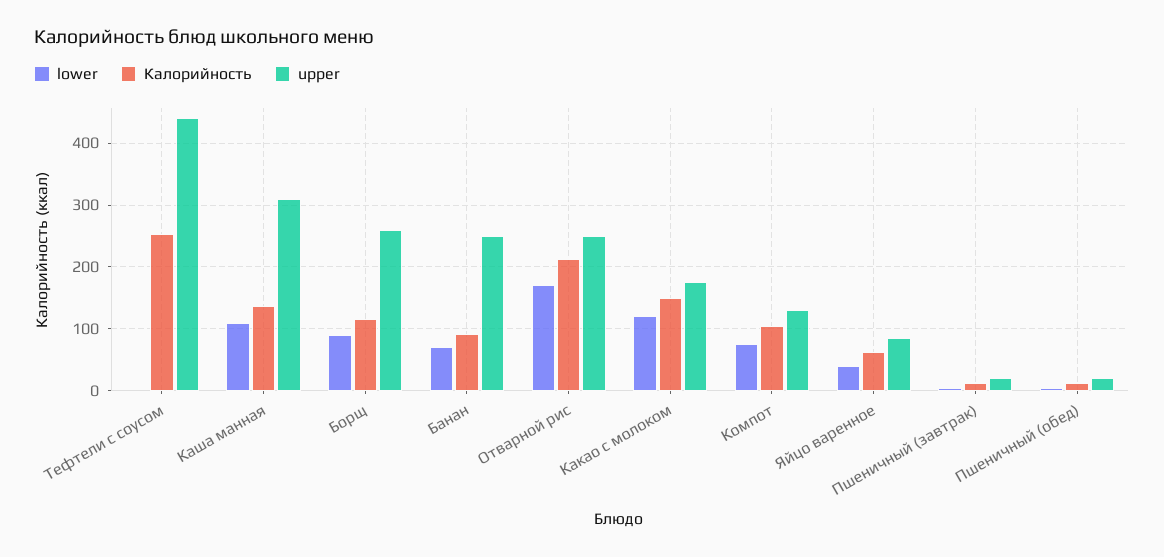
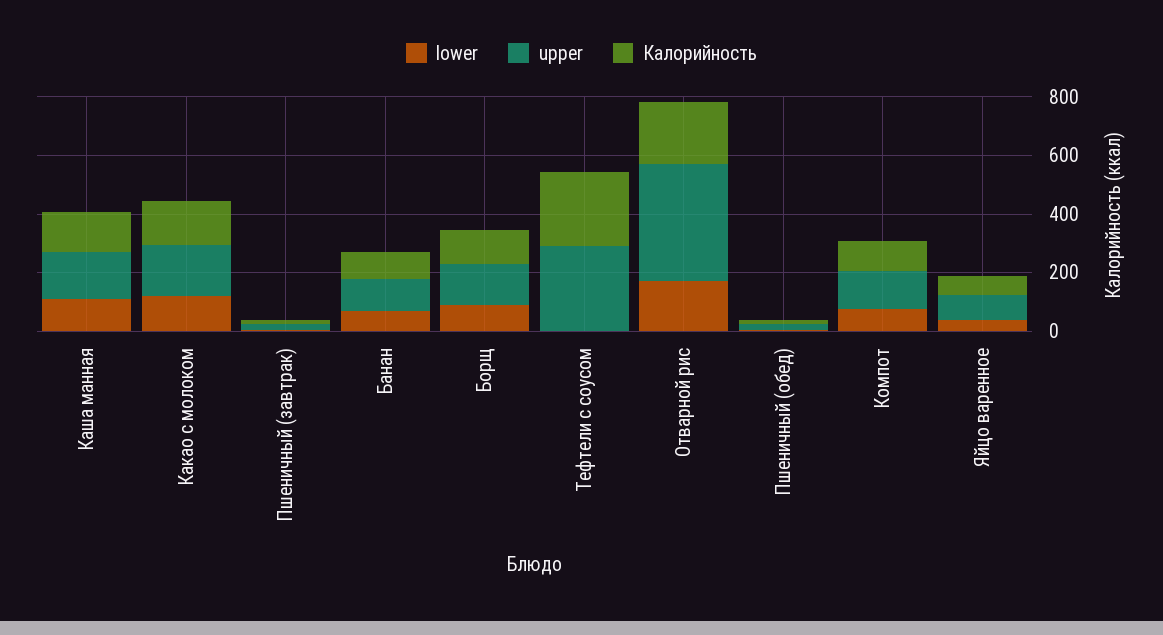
  {
    "lower": {
      "Тефтели с соусом": 0,
      "Каша манная": 110,
      "Борщ": 90,
      "Банан": 70,
      "Отварной рис": 170,
      "Какао с молоком": 120,
      "Компот": 80,
      "Яйцо варенное": 40,
      "Пшеничный (завтрак)": 10,
      "Пшеничный (обед)": 10
    },
    "Калорийность": {
      "Тефтели с соусом": 250,
      "Каша манная": 140,
      "Борщ": 120,
      "Банан": 90,
      "Отварной рис": 210,
      "Какао с молоком": 150,
      "Компот": 100,
      "Яйцо варенное": 60,
      "Пшеничный (завтрак)": 10,
      "Пшеничный (обед)": 10
    },
    "upper": {
-     "Тефтели с соусом": 440,
+     "Тефтели с соусом": 300,
-     "Каша манная": 310,
+     "Каша манная": 150,
-     "Борщ": 260,
+     "Борщ": 150,
-     "Банан": 250,
+     "Банан": 100,
-     "Отварной рис": 250,
+     "Отварной рис": 400,
      "Какао с молоком": 180,
      "Компот": 130,
      "Яйцо варенное": 90,
      "Пшеничный (завтрак)": 20,
      "Пшеничный (обед)": 20
    }
  }

